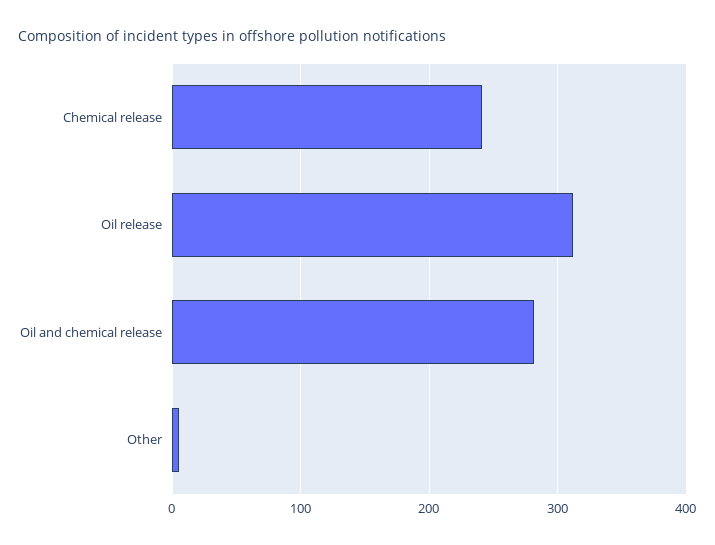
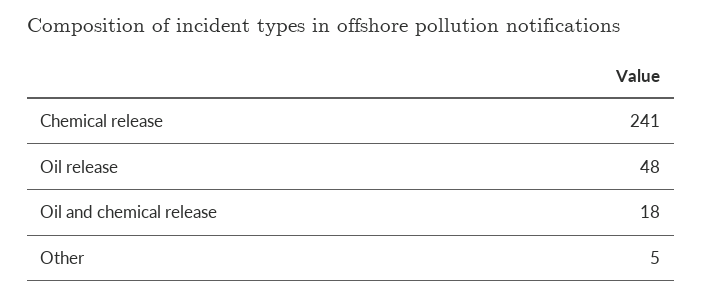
  {
    "Chemical release": 241,
-   "Oil release": 310,
+   "Oil release": 48,
-   "Oil and chemical release": 280,
+   "Oil and chemical release": 18,
    "Other": 5
  }

